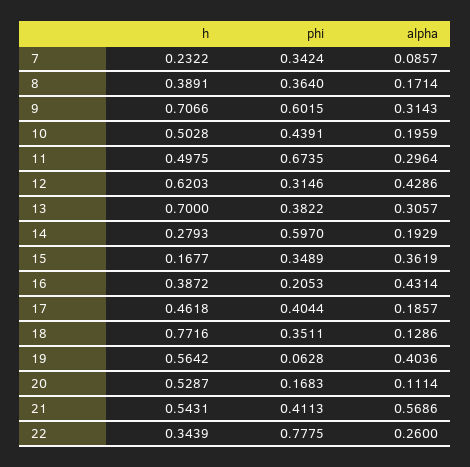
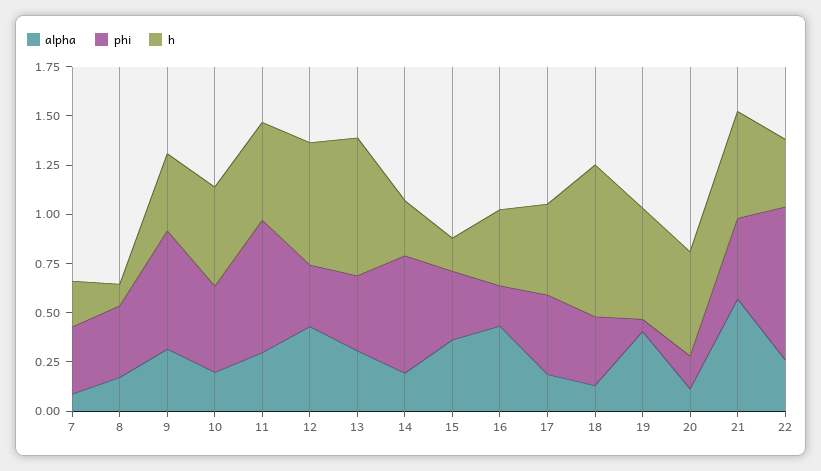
  {
    "h": {
      "7": 0.2322,
-     "8": 0.3891,
+     "8": 0.1,
-     "9": 0.7066,
+     "9": 0.4,
      "10": 0.5028,
      "11": 0.4975,
      "12": 0.6203,
      "13": 0.7,
      "14": 0.2793,
      "15": 0.1677,
      "16": 0.3872,
      "17": 0.4618,
      "18": 0.7716,
      "19": 0.5642,
      "20": 0.5287,
      "21": 0.5431,
      "22": 0.3439
    },
    "phi": {
      "7": 0.3424,
      "8": 0.364,
      "9": 0.6015,
      "10": 0.4391,
      "11": 0.6735,
      "12": 0.3146,
      "13": 0.3822,
      "14": 0.597,
      "15": 0.3489,
      "16": 0.2053,
      "17": 0.4044,
      "18": 0.3511,
      "19": 0.0628,
      "20": 0.1683,
      "21": 0.4113,
      "22": 0.7775
    },
    "alpha": {
      "7": 0.0857,
      "8": 0.1714,
      "9": 0.3143,
      "10": 0.1959,
      "11": 0.2964,
      "12": 0.4286,
      "13": 0.3057,
      "14": 0.1929,
      "15": 0.3619,
      "16": 0.4314,
      "17": 0.1857,
      "18": 0.1286,
      "19": 0.4036,
      "20": 0.1114,
      "21": 0.5686,
      "22": 0.26
    }
  }

